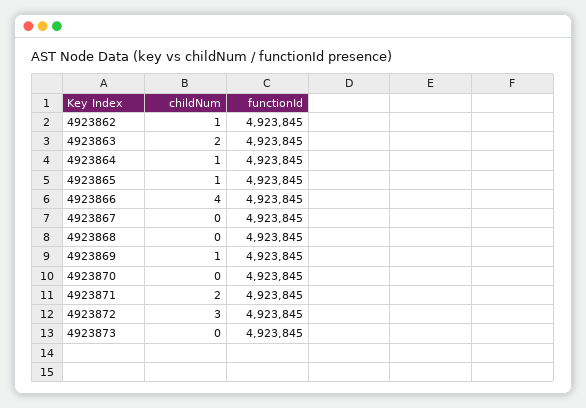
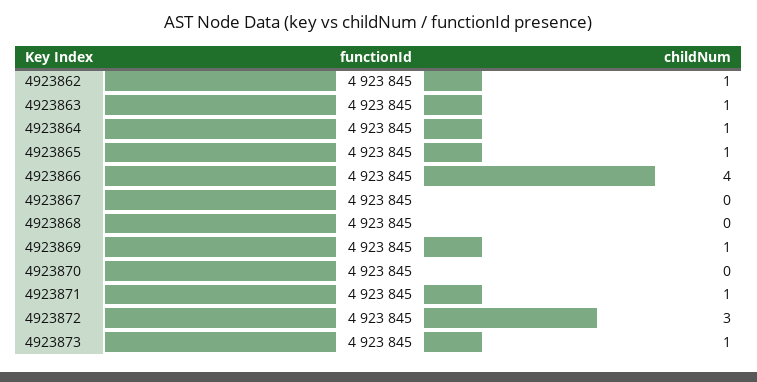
  {
    "childNum": {
      "4923862": 1,
-     "4923863": 2,
+     "4923863": 1,
      "4923864": 1,
      "4923865": 1,
      "4923866": 4,
      "4923867": 0,
      "4923868": 0,
      "4923869": 1,
      "4923870": 0,
-     "4923871": 2,
+     "4923871": 1,
      "4923872": 3,
-     "4923873": 0
+     "4923873": 1
    },
    "functionId": {
      "4923862": 4923845,
      "4923863": 4923845,
      "4923864": 4923845,
      "4923865": 4923845,
      "4923866": 4923845,
      "4923867": 4923845,
      "4923868": 4923845,
      "4923869": 4923845,
      "4923870": 4923845,
      "4923871": 4923845,
      "4923872": 4923845,
      "4923873": 4923845
    }
  }

